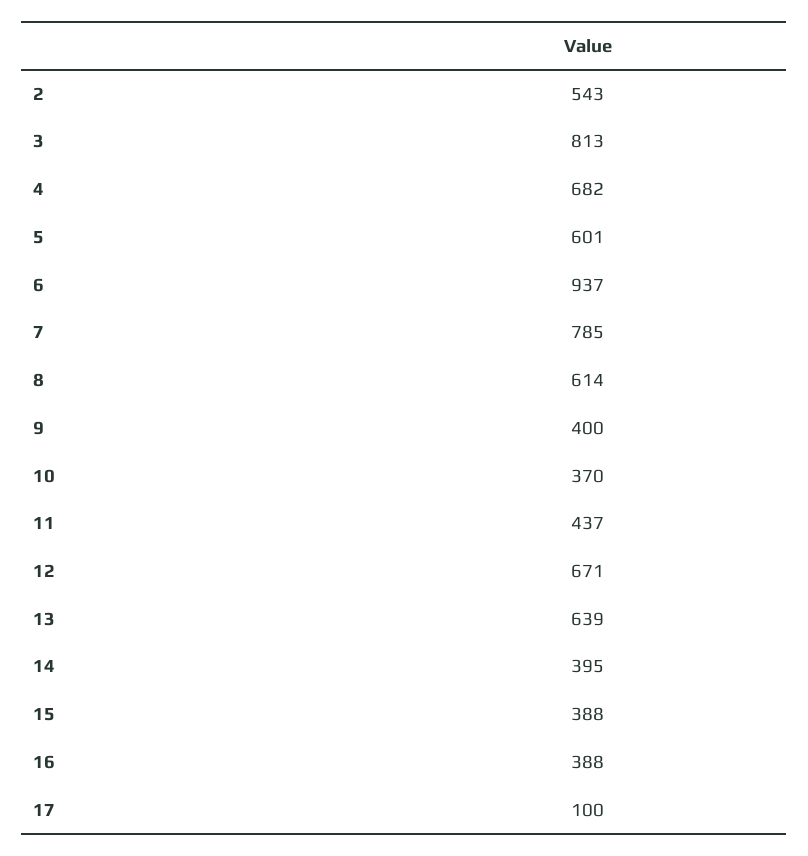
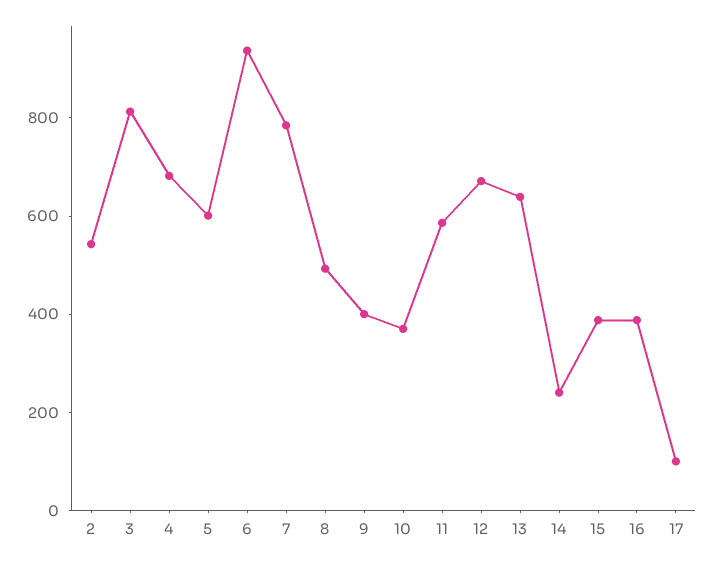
  {
    "2": 543,
    "3": 813,
    "4": 682,
    "5": 601,
    "6": 937,
    "7": 785,
-   "8": 614,
+   "8": 500,
    "9": 400,
    "10": 370,
-   "11": 437,
+   "11": 600,
    "12": 671,
    "13": 639,
-   "14": 395,
+   "14": 250,
    "15": 388,
    "16": 388,
    "17": 100
  }

